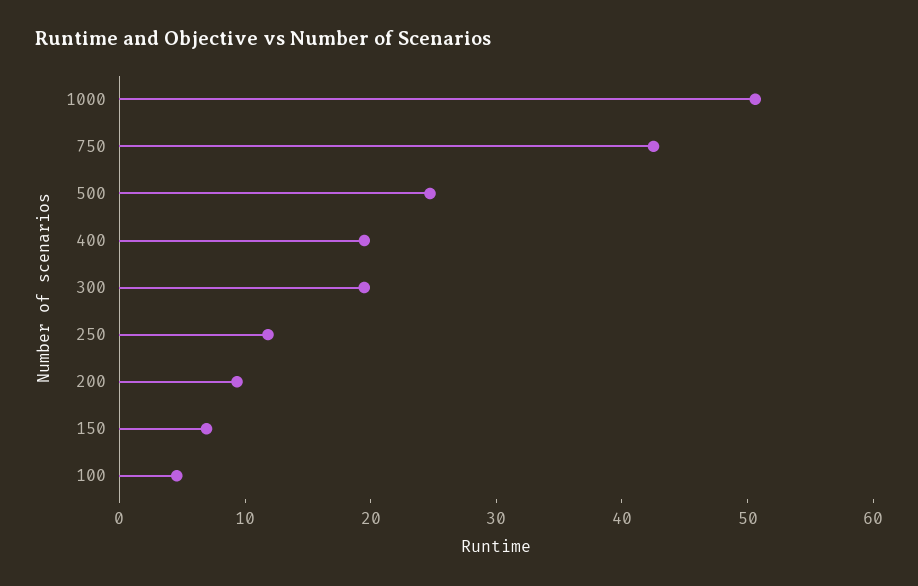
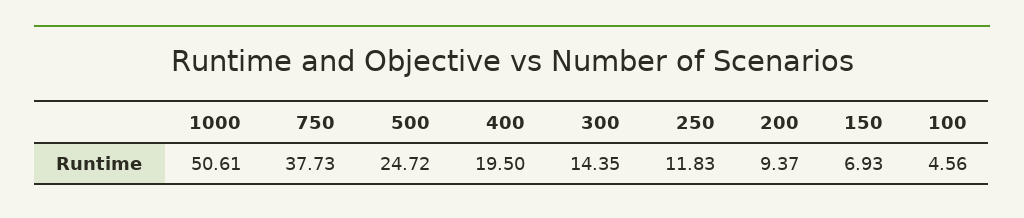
  {
    "1000": 50.61,
-   "750": 42,
+   "750": 37.73,
    "500": 24.72,
    "400": 19.5,
-   "300": 20,
+   "300": 14.35,
    "250": 11.83,
    "200": 9.37,
    "150": 6.93,
    "100": 4.56
  }

